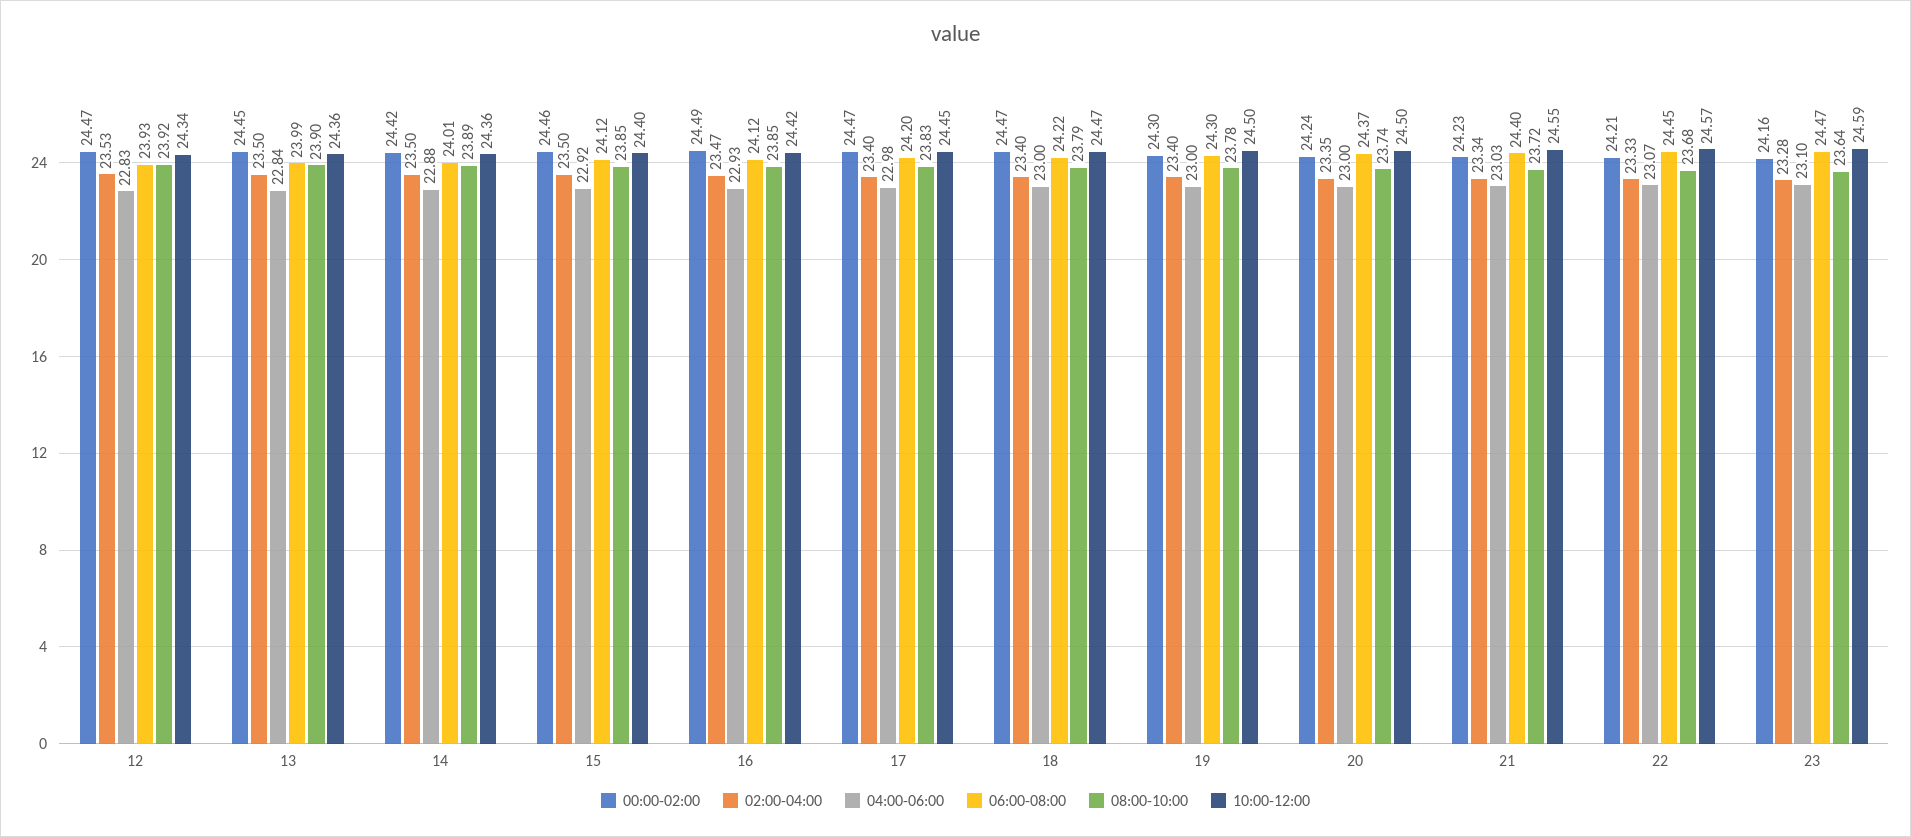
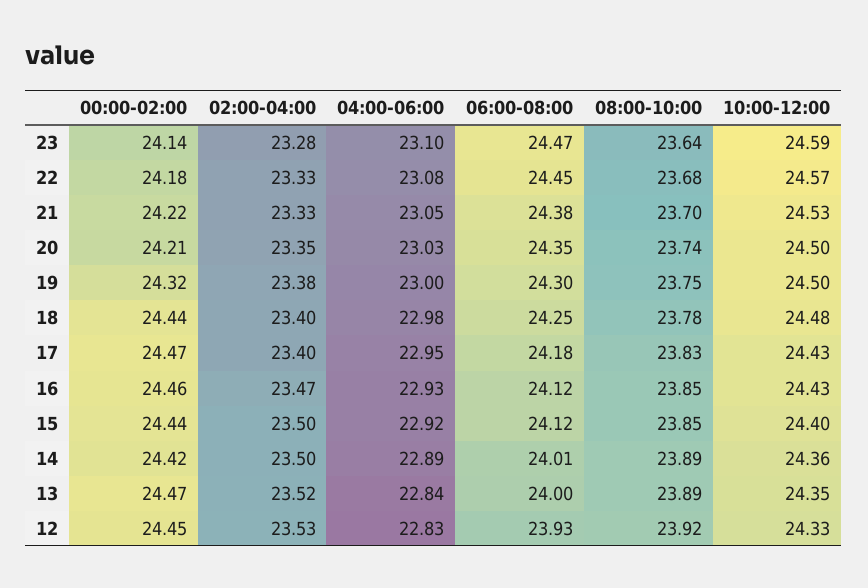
  {
    "00:00-02:00": {
-     "12": 24.47,
+     "12": 24.45,
-     "13": 24.45,
+     "13": 24.47,
      "14": 24.42,
-     "15": 24.46,
+     "15": 24.44,
-     "16": 24.49,
+     "16": 24.46,
      "17": 24.47,
-     "18": 24.47,
+     "18": 24.44,
-     "19": 24.3,
+     "19": 24.32,
-     "20": 24.24,
+     "20": 24.21,
-     "21": 24.23,
+     "21": 24.22,
-     "22": 24.21,
+     "22": 24.18,
-     "23": 24.16
+     "23": 24.14
    },
    "02:00-04:00": {
      "12": 23.53,
-     "13": 23.5,
+     "13": 23.52,
      "14": 23.5,
      "15": 23.5,
      "16": 23.47,
      "17": 23.4,
      "18": 23.4,
-     "19": 23.4,
+     "19": 23.38,
      "20": 23.35,
-     "21": 23.34,
+     "21": 23.33,
      "22": 23.33,
      "23": 23.28
    },
    "04:00-06:00": {
      "12": 22.83,
      "13": 22.84,
-     "14": 22.88,
+     "14": 22.89,
      "15": 22.92,
      "16": 22.93,
-     "17": 22.98,
+     "17": 22.95,
-     "18": 23,
+     "18": 22.98,
      "19": 23,
-     "20": 23,
+     "20": 23.03,
-     "21": 23.03,
+     "21": 23.05,
-     "22": 23.07,
+     "22": 23.08,
      "23": 23.1
    },
    "06:00-08:00": {
      "12": 23.93,
-     "13": 23.99,
+     "13": 24,
      "14": 24.01,
      "15": 24.12,
      "16": 24.12,
-     "17": 24.2,
+     "17": 24.18,
-     "18": 24.22,
+     "18": 24.25,
      "19": 24.3,
-     "20": 24.37,
+     "20": 24.35,
-     "21": 24.4,
+     "21": 24.38,
      "22": 24.45,
      "23": 24.47
    },
    "08:00-10:00": {
      "12": 23.92,
-     "13": 23.9,
+     "13": 23.89,
      "14": 23.89,
      "15": 23.85,
      "16": 23.85,
      "17": 23.83,
-     "18": 23.79,
+     "18": 23.78,
-     "19": 23.78,
+     "19": 23.75,
      "20": 23.74,
-     "21": 23.72,
+     "21": 23.7,
      "22": 23.68,
      "23": 23.64
    },
    "10:00-12:00": {
-     "12": 24.34,
+     "12": 24.33,
-     "13": 24.36,
+     "13": 24.35,
      "14": 24.36,
      "15": 24.4,
-     "16": 24.42,
+     "16": 24.43,
-     "17": 24.45,
+     "17": 24.43,
-     "18": 24.47,
+     "18": 24.48,
      "19": 24.5,
      "20": 24.5,
-     "21": 24.55,
+     "21": 24.53,
      "22": 24.57,
      "23": 24.59
    }
  }

